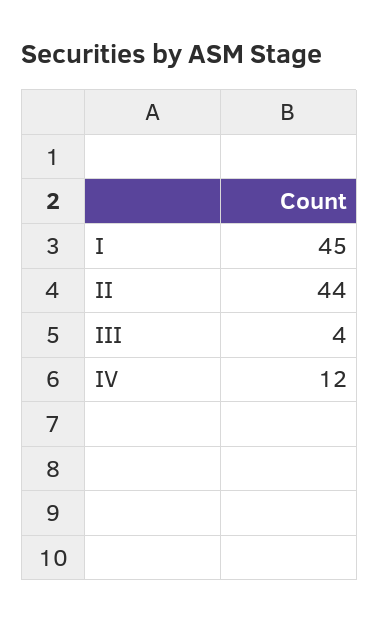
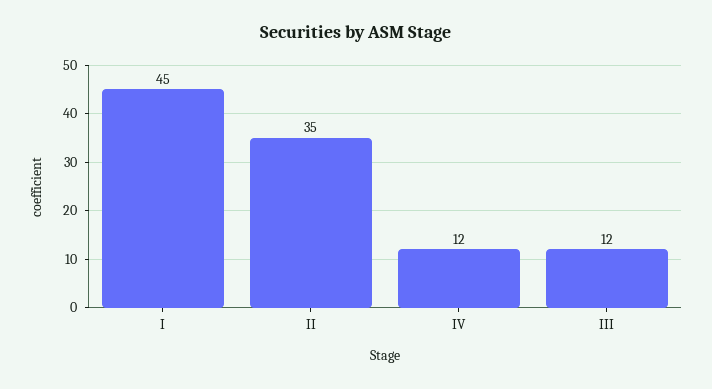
  {
    "I": 45,
-   "II": 44,
+   "II": 35,
-   "III": 4,
+   "III": 12,
    "IV": 12
  }

